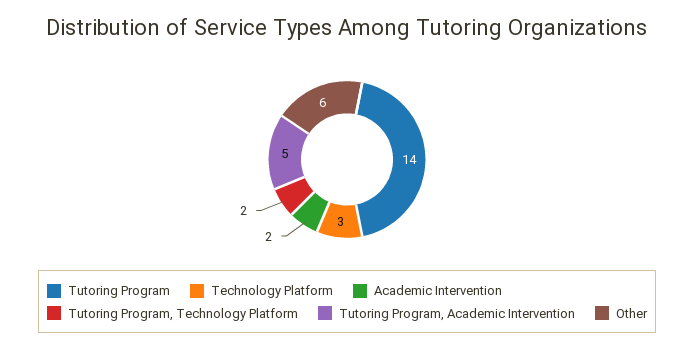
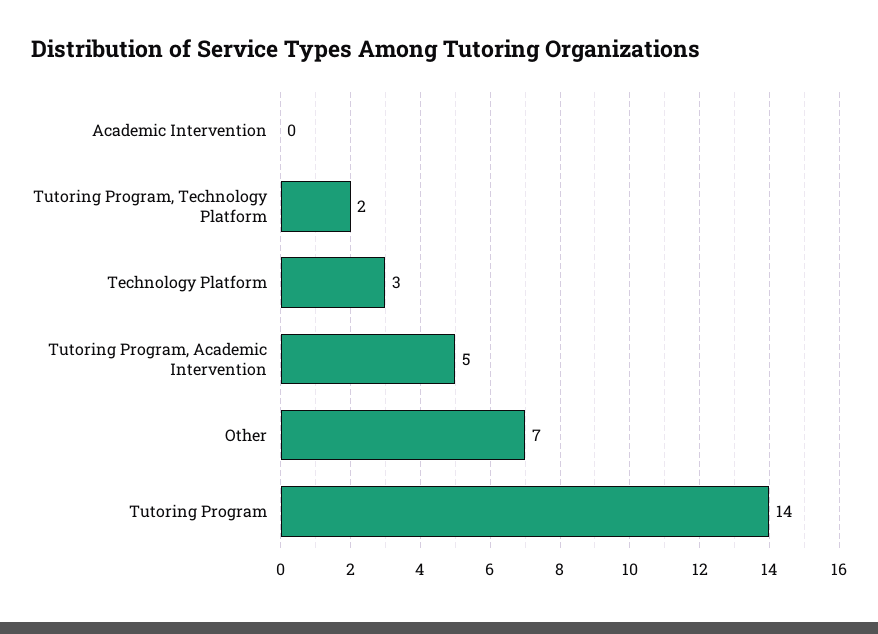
  {
    "Tutoring Program": 14,
    "Technology Platform": 3,
-   "Academic Intervention": 2,
+   "Academic Intervention": 0,
    "Tutoring Program, Technology Platform": 2,
    "Tutoring Program, Academic Intervention": 5,
-   "Other": 6
+   "Other": 7
  }

